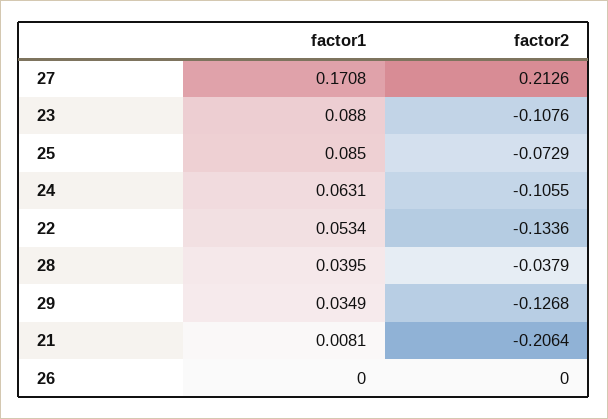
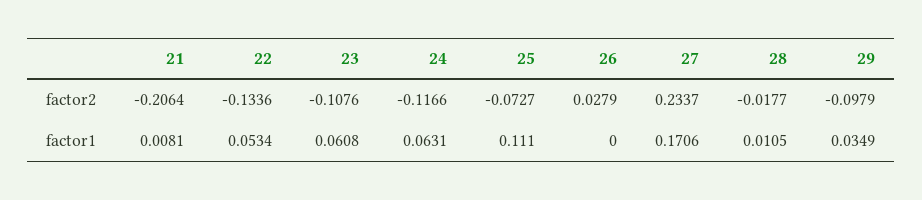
  {
    "factor1": {
-     "27": 0.1708,
+     "27": 0.1706,
-     "23": 0.088,
+     "23": 0.0608,
-     "25": 0.085,
+     "25": 0.111,
      "24": 0.0631,
      "22": 0.0534,
-     "28": 0.0395,
+     "28": 0.0105,
      "29": 0.0349,
      "21": 0.0081,
      "26": 0
    },
    "factor2": {
-     "27": 0.2126,
+     "27": 0.2337,
      "23": -0.1076,
-     "25": -0.0729,
+     "25": -0.0727,
-     "24": -0.1055,
+     "24": -0.1166,
      "22": -0.1336,
-     "28": -0.0379,
+     "28": -0.0177,
-     "29": -0.1268,
+     "29": -0.0979,
      "21": -0.2064,
-     "26": 0
+     "26": 0.0279
    }
  }

